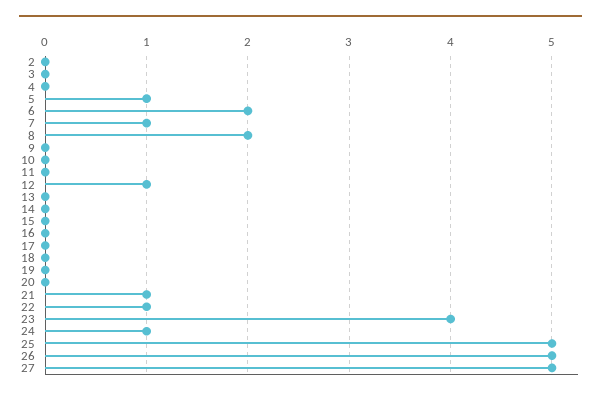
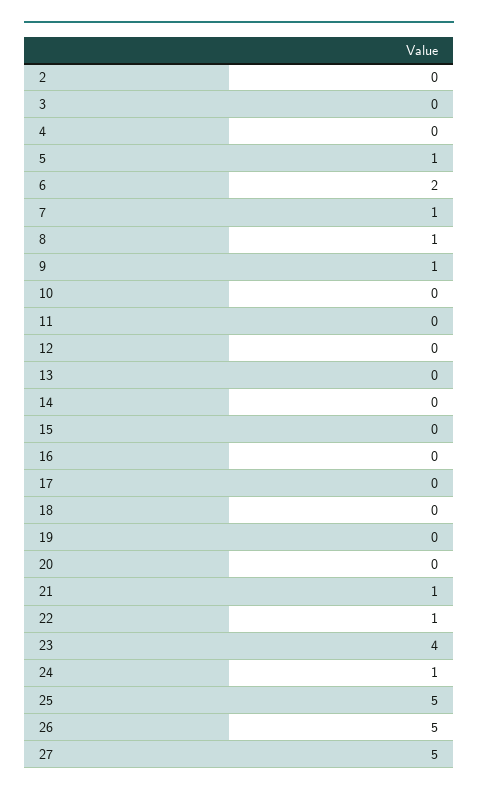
  {
    "2": 0,
    "3": 0,
    "4": 0,
    "5": 1,
    "6": 2,
    "7": 1,
-   "8": 2,
+   "8": 1,
-   "9": 0,
+   "9": 1,
    "10": 0,
    "11": 0,
-   "12": 1,
+   "12": 0,
    "13": 0,
    "14": 0,
    "15": 0,
    "16": 0,
    "17": 0,
    "18": 0,
    "19": 0,
    "20": 0,
    "21": 1,
    "22": 1,
    "23": 4,
    "24": 1,
    "25": 5,
    "26": 5,
    "27": 5
  }

